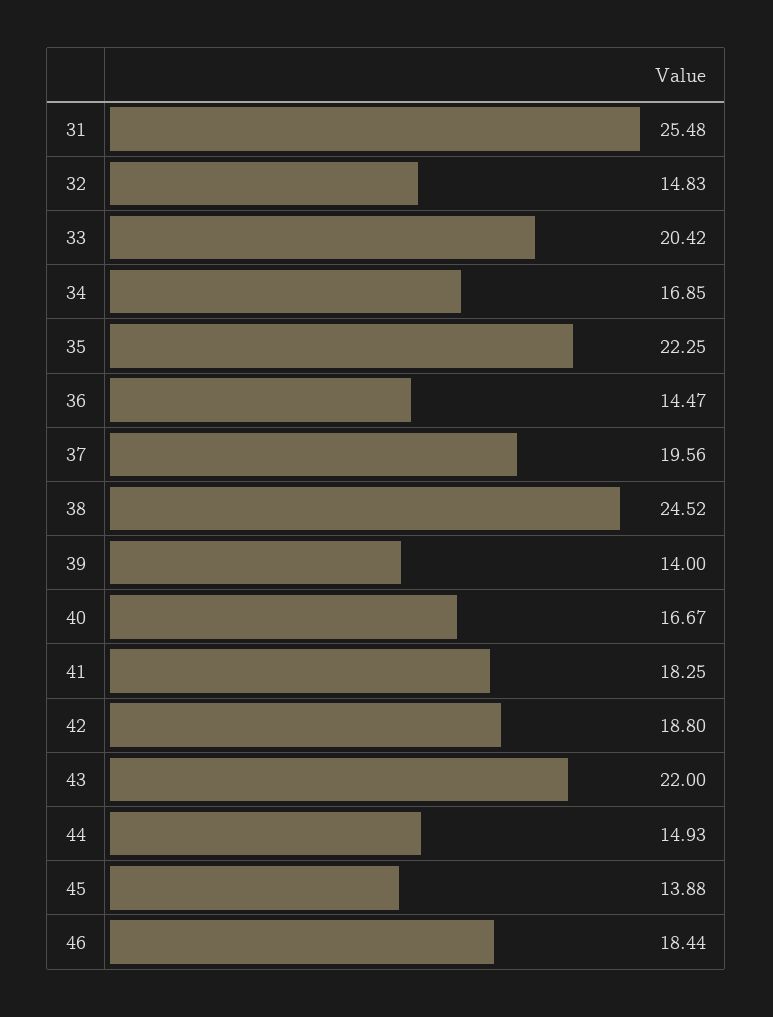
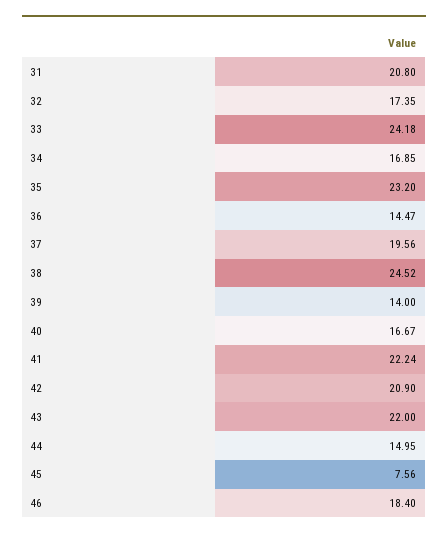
  {
-   "31": 25.48,
+   "31": 20.8,
-   "32": 14.83,
+   "32": 17.35,
-   "33": 20.42,
+   "33": 24.18,
    "34": 16.85,
-   "35": 22.25,
+   "35": 23.2,
    "36": 14.47,
    "37": 19.56,
    "38": 24.52,
    "39": 14,
    "40": 16.67,
-   "41": 18.25,
+   "41": 22.24,
-   "42": 18.8,
+   "42": 20.9,
    "43": 22,
-   "44": 14.93,
+   "44": 14.95,
-   "45": 13.88,
+   "45": 7.56,
-   "46": 18.44
+   "46": 18.4
  }

